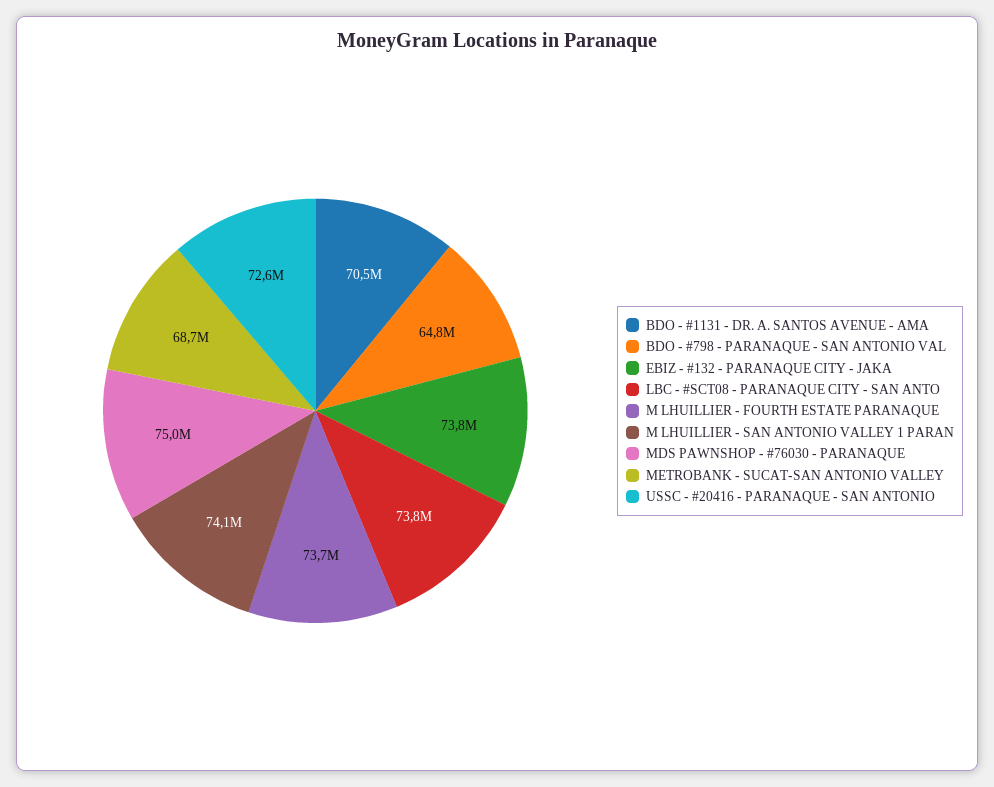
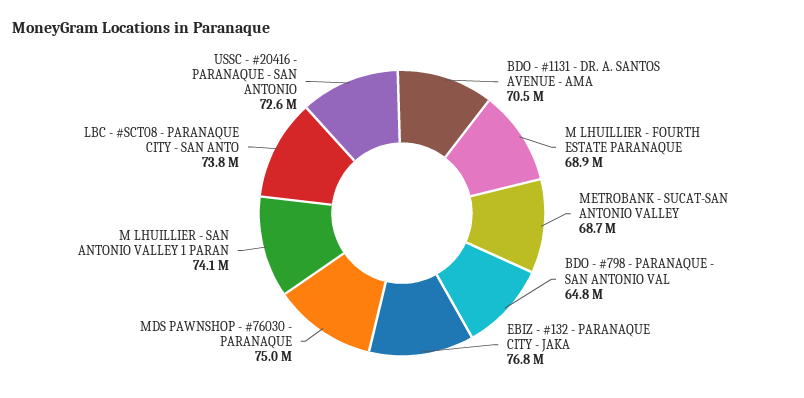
  {
    "BDO - #1131 - DR. A. SANTOS AVENUE - AMA": 70500000,
    "BDO - #798 - PARANAQUE - SAN ANTONIO VAL": 64800000,
-   "EBIZ - #132 - PARANAQUE CITY - JAKA": 73800000,
+   "EBIZ - #132 - PARANAQUE CITY - JAKA": 76800000,
    "LBC - #SCT08 - PARANAQUE CITY - SAN ANTO": 73800000,
-   "M LHUILLIER - FOURTH ESTATE PARANAQUE": 73700000,
+   "M LHUILLIER - FOURTH ESTATE PARANAQUE": 68900000,
    "M LHUILLIER - SAN ANTONIO VALLEY 1 PARAN": 74100000,
    "MDS PAWNSHOP - #76030 - PARANAQUE": 75000000,
    "METROBANK - SUCAT-SAN ANTONIO VALLEY": 68700000,
    "USSC - #20416 - PARANAQUE - SAN ANTONIO": 72600000
  }

